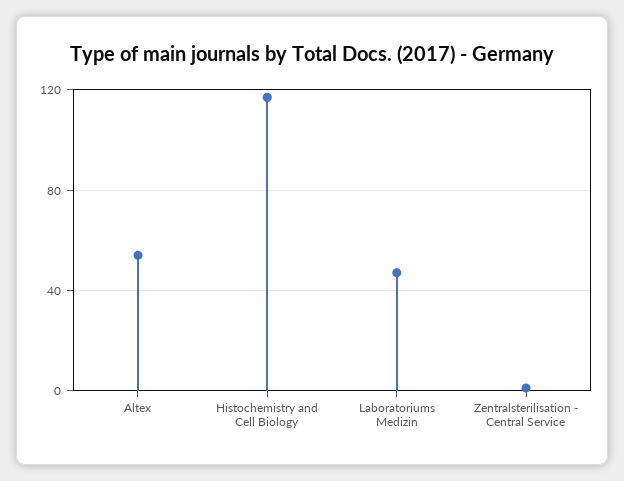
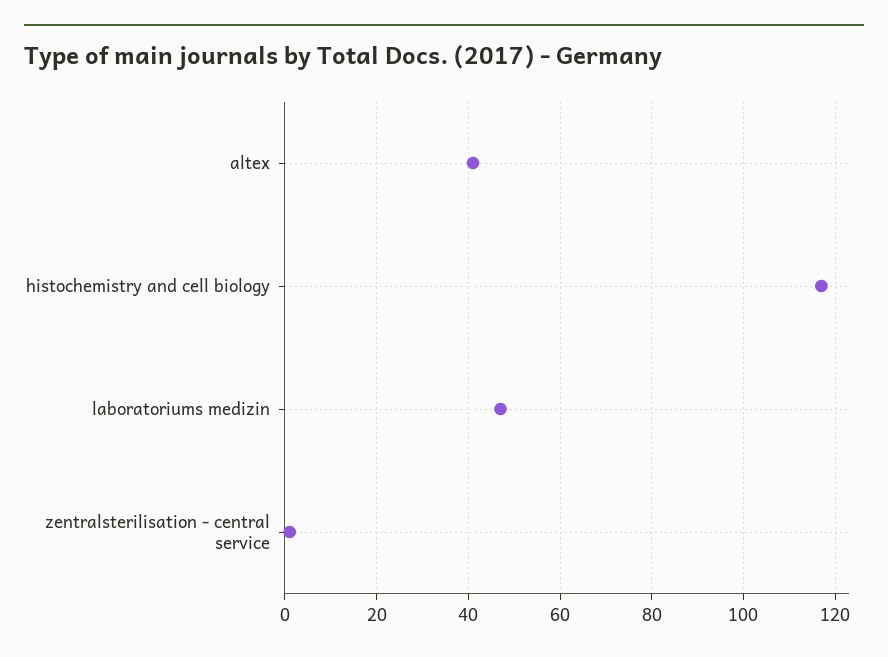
  {
-   "Altex": 55,
+   "Altex": 40,
    "Histochemistry and Cell Biology": 115,
    "Laboratoriums Medizin": 45,
    "Zentralsterilisation - Central Service": 0
  }

